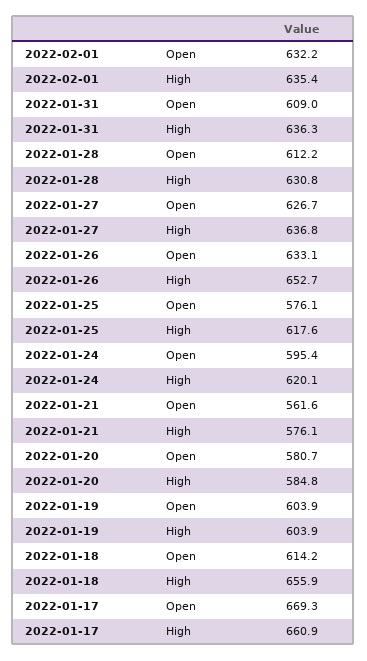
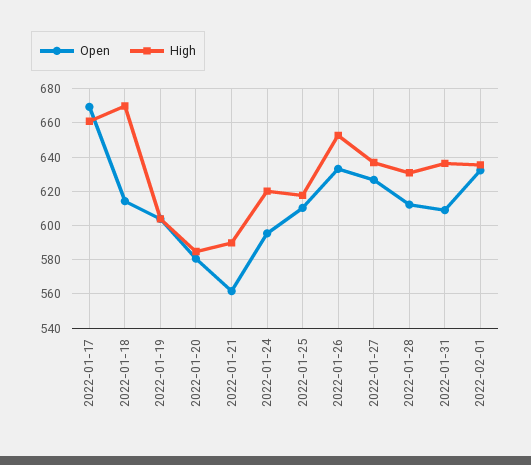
  {
    "Open": {
      "2022-02-01": 632.2,
      "2022-01-31": 609,
      "2022-01-28": 612.2,
      "2022-01-27": 626.7,
      "2022-01-26": 633.1,
-     "2022-01-25": 576.1,
+     "2022-01-25": 610,
      "2022-01-24": 595.4,
      "2022-01-21": 561.6,
      "2022-01-20": 580.7,
      "2022-01-19": 603.9,
      "2022-01-18": 614.2,
      "2022-01-17": 669.3
    },
    "High": {
      "2022-02-01": 635.4,
      "2022-01-31": 636.3,
      "2022-01-28": 630.8,
      "2022-01-27": 636.8,
      "2022-01-26": 652.7,
      "2022-01-25": 617.6,
      "2022-01-24": 620.1,
-     "2022-01-21": 576.1,
+     "2022-01-21": 590,
      "2022-01-20": 584.8,
      "2022-01-19": 603.9,
-     "2022-01-18": 655.9,
+     "2022-01-18": 670,
      "2022-01-17": 660.9
    }
  }

